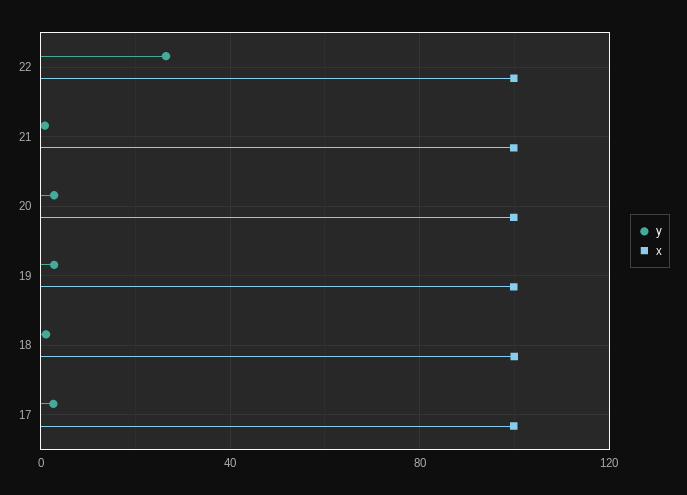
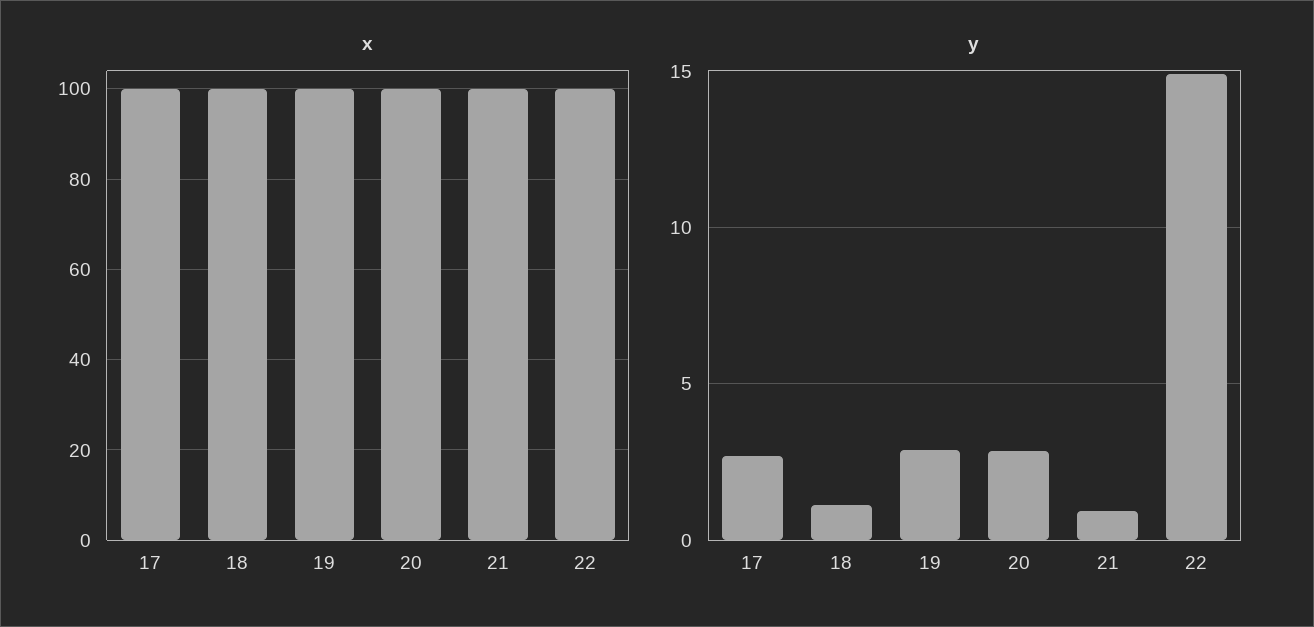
  {
    "y": {
-     "22": 25,
+     "22": 15,
      "21": 1,
      "20": 3,
      "19": 3,
      "18": 1,
      "17": 2.5
    },
    "x": {
      "22": 100,
      "21": 100,
      "20": 100,
      "19": 100,
      "18": 100,
      "17": 100
    }
  }

